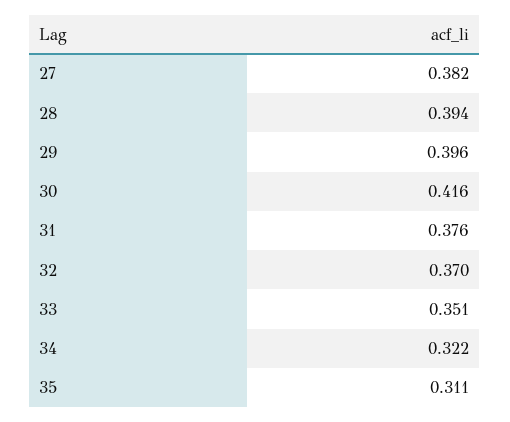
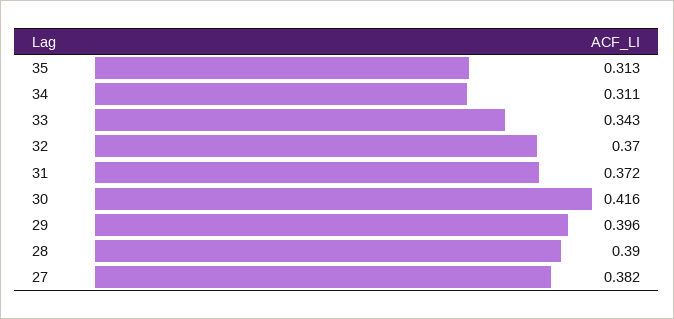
  {
    "27": 0.382,
-   "28": 0.394,
+   "28": 0.39,
    "29": 0.396,
    "30": 0.416,
-   "31": 0.376,
+   "31": 0.372,
    "32": 0.37,
-   "33": 0.351,
+   "33": 0.343,
-   "34": 0.322,
+   "34": 0.311,
-   "35": 0.311
+   "35": 0.313
  }

